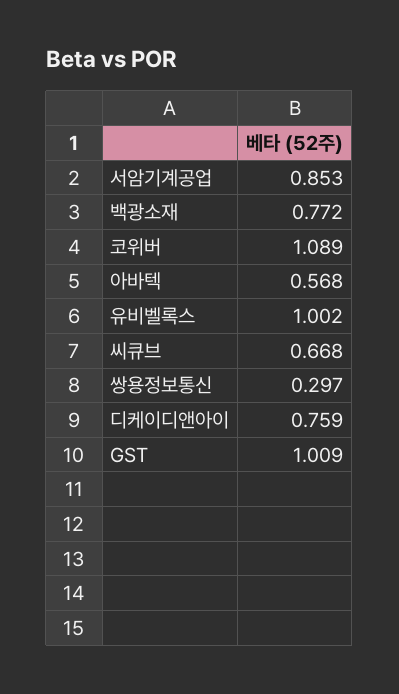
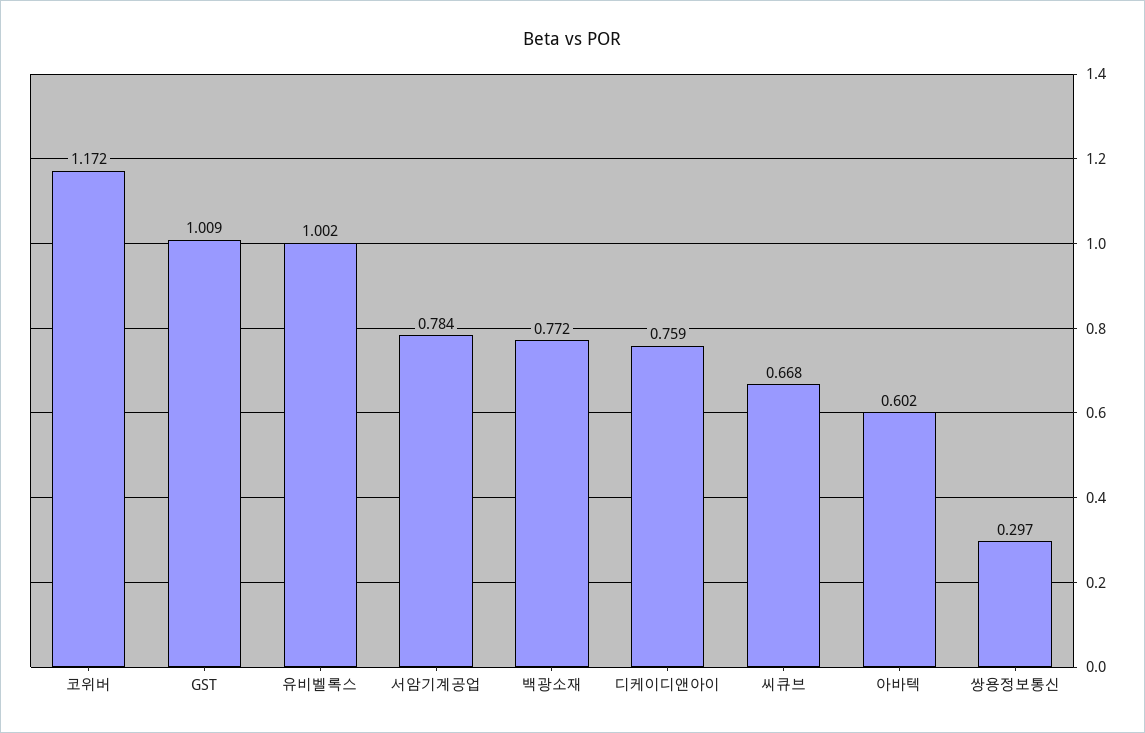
  {
-   "서암기계공업": 0.853,
+   "서암기계공업": 0.784,
    "백광소재": 0.772,
-   "코위버": 1.089,
+   "코위버": 1.172,
-   "아바텍": 0.568,
+   "아바텍": 0.602,
    "유비벨록스": 1.002,
    "씨큐브": 0.668,
    "쌍용정보통신": 0.297,
    "디케이디앤아이": 0.759,
    "GST": 1.009
  }

